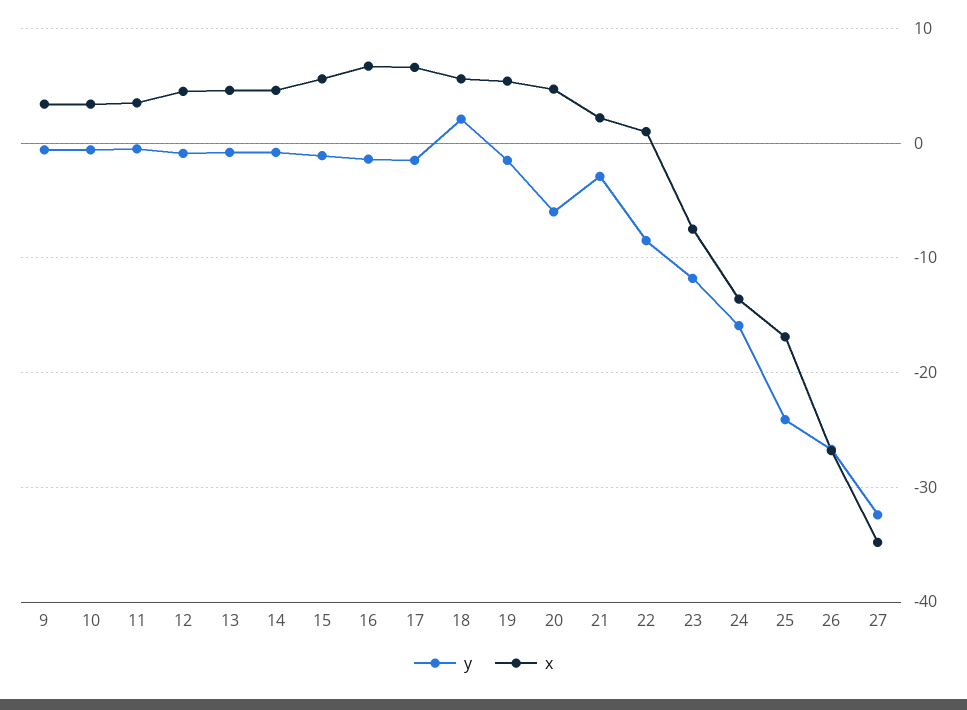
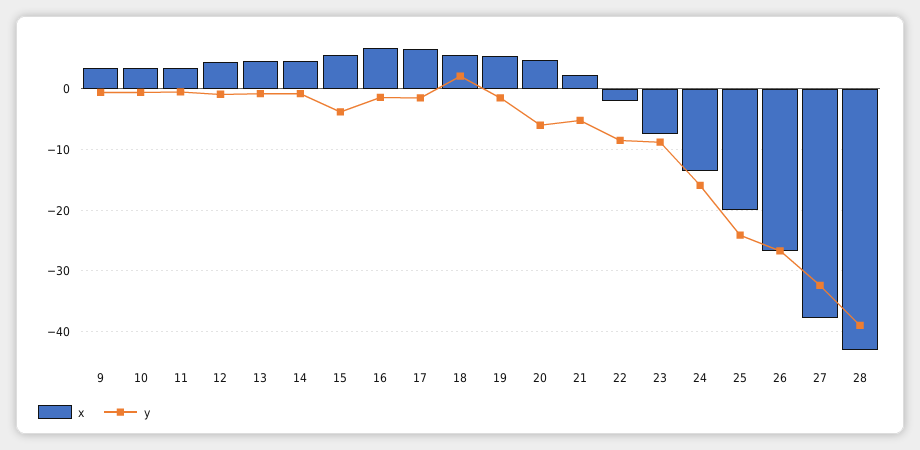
  {
    "y": {
      "9": -1,
      "10": -1,
      "11": -1,
      "12": -1,
      "13": -1,
      "14": -1,
-     "15": -1,
+     "15": -4,
      "16": -1,
      "17": -2,
      "18": 2,
      "19": -2,
      "20": -6,
-     "21": -3,
+     "21": -5,
      "22": -9,
-     "23": -12,
+     "23": -9,
      "24": -16,
      "25": -24,
      "26": -27,
-     "27": -32
+     "27": -32,
+     "28": -39
    },
    "x": {
      "9": 3,
      "10": 3,
      "11": 4,
      "12": 5,
      "13": 5,
      "14": 5,
      "15": 6,
      "16": 7,
      "17": 7,
      "18": 6,
      "19": 5,
      "20": 5,
      "21": 2,
-     "22": 1,
+     "22": -2,
      "23": -8,
      "24": -14,
-     "25": -17,
+     "25": -20,
      "26": -27,
-     "27": -35
+     "27": -38,
+     "28": -43
    }
  }

